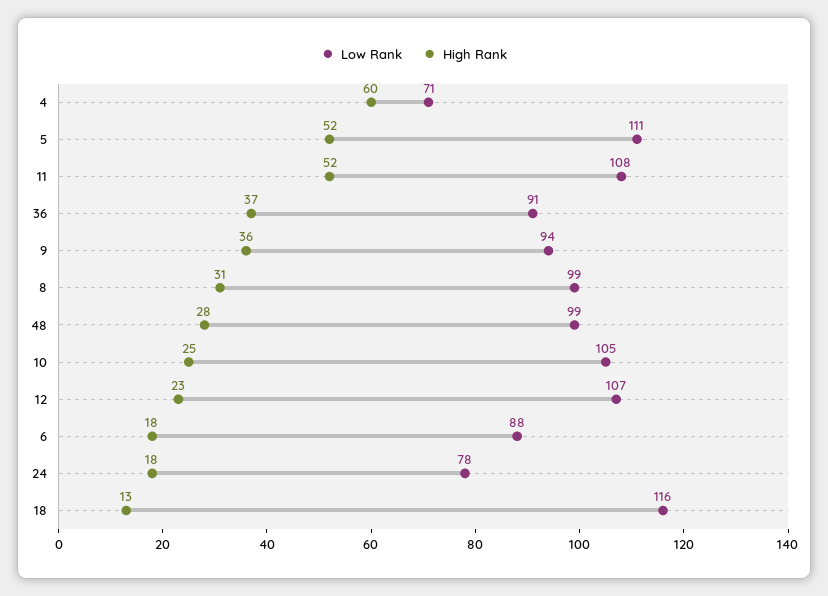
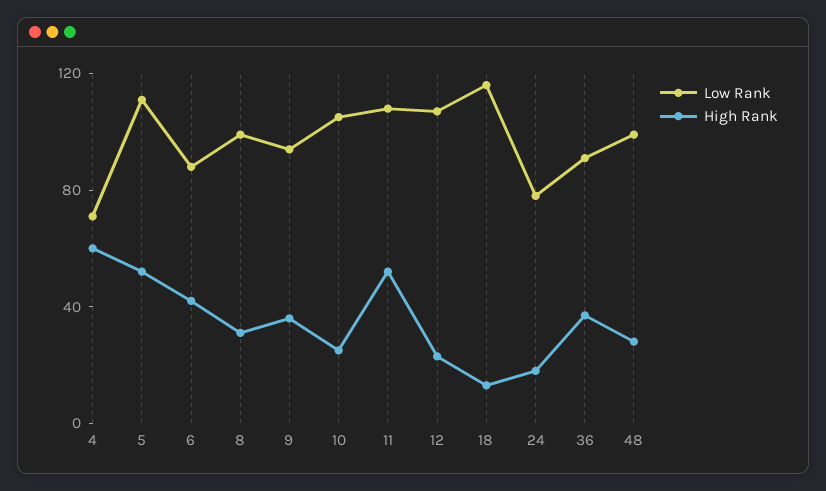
  {
    "Low Rank": {
      "4": 71,
      "5": 111,
      "11": 108,
      "36": 91,
      "9": 94,
      "8": 99,
      "48": 99,
      "10": 105,
      "12": 107,
      "6": 88,
      "24": 78,
      "18": 116
    },
    "High Rank": {
      "4": 60,
      "5": 52,
      "11": 52,
      "36": 37,
      "9": 36,
      "8": 31,
      "48": 28,
      "10": 25,
      "12": 23,
-     "6": 18,
+     "6": 40,
      "24": 18,
      "18": 13
    }
  }

